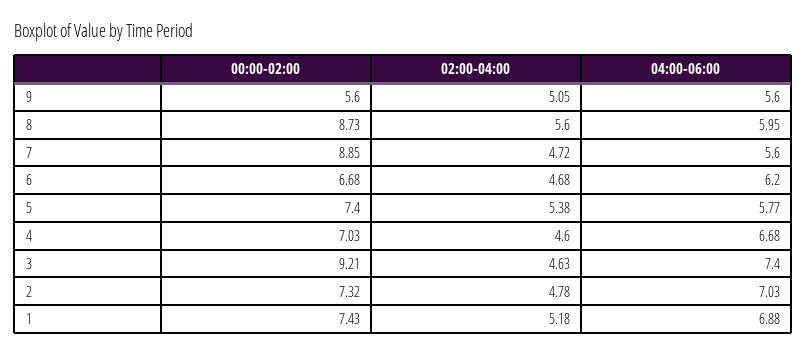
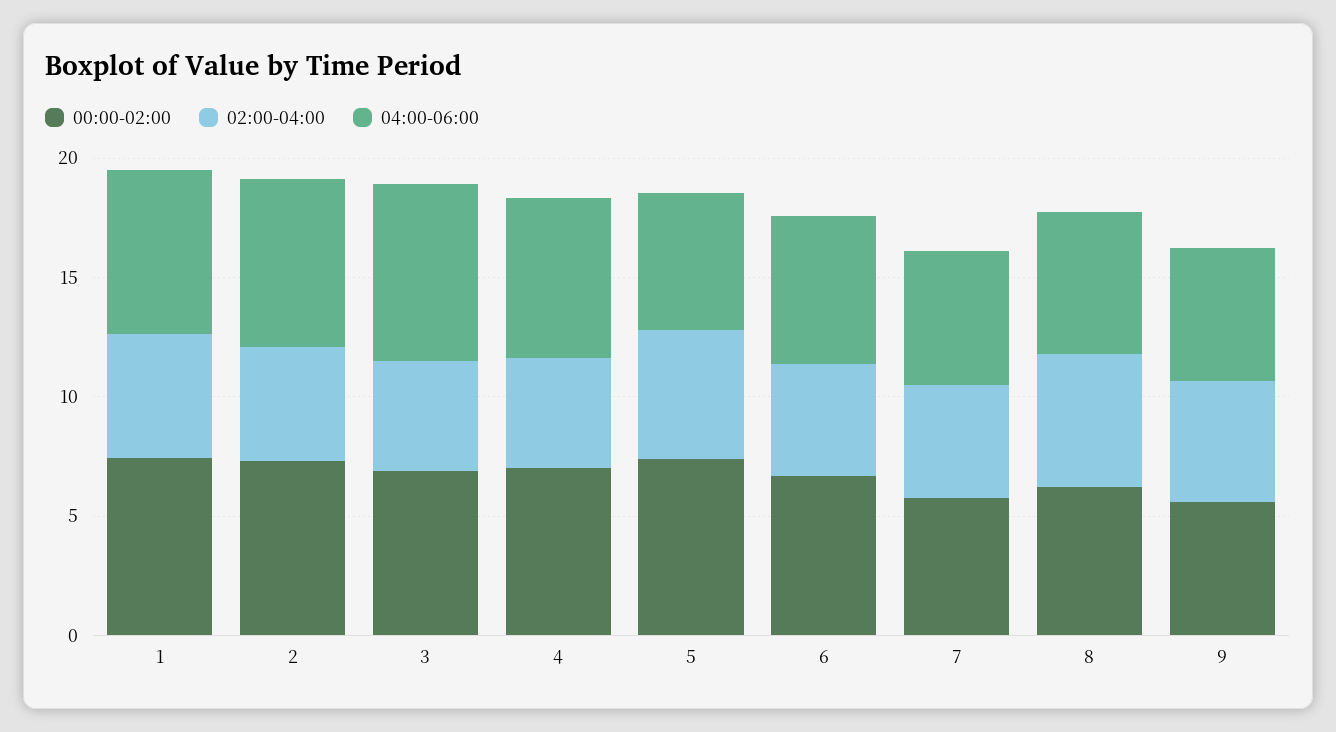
  {
    "00:00-02:00": {
      "9": 5.6,
-     "8": 8.73,
+     "8": 6,
-     "7": 8.85,
+     "7": 6,
      "6": 6.68,
      "5": 7.4,
      "4": 7.03,
-     "3": 9.21,
+     "3": 7,
      "2": 7.32,
      "1": 7.43
    },
    "02:00-04:00": {
      "9": 5.05,
      "8": 5.6,
      "7": 4.72,
      "6": 4.68,
      "5": 5.38,
      "4": 4.6,
      "3": 4.63,
      "2": 4.78,
      "1": 5.18
    },
    "04:00-06:00": {
      "9": 5.6,
      "8": 5.95,
      "7": 5.6,
      "6": 6.2,
      "5": 5.77,
      "4": 6.68,
      "3": 7.4,
      "2": 7.03,
      "1": 6.88
    }
  }

